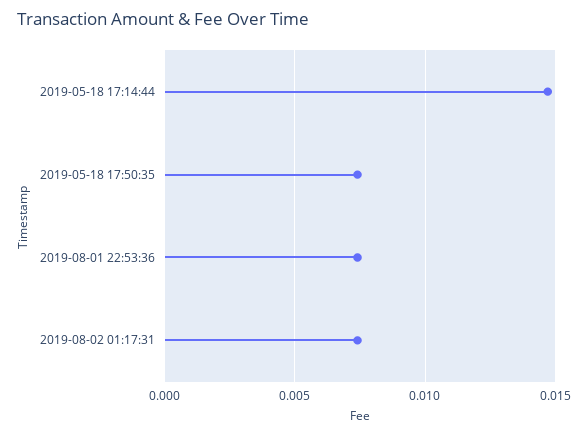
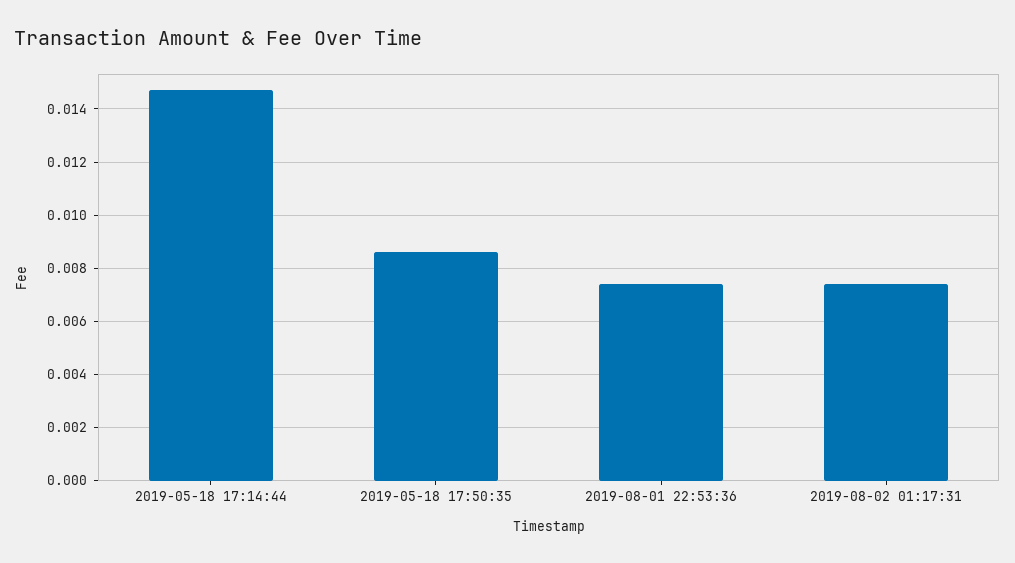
  {
    "2019-05-18 17:14:44": 0.0145,
-   "2019-05-18 17:50:35": 0.0075,
+   "2019-05-18 17:50:35": 0.0085,
    "2019-08-01 22:53:36": 0.0075,
    "2019-08-02 01:17:31": 0.0075
  }

